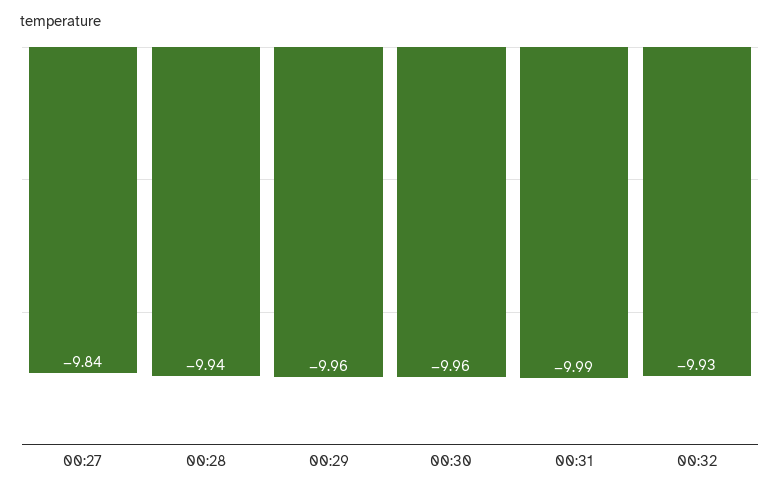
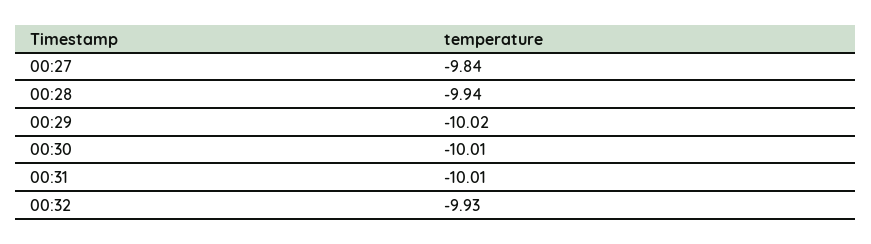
  {
    "00:27": -9.84,
    "00:28": -9.94,
-   "00:29": -9.96,
+   "00:29": -10.02,
-   "00:30": -9.96,
+   "00:30": -10.01,
-   "00:31": -9.99,
+   "00:31": -10.01,
    "00:32": -9.93
  }

